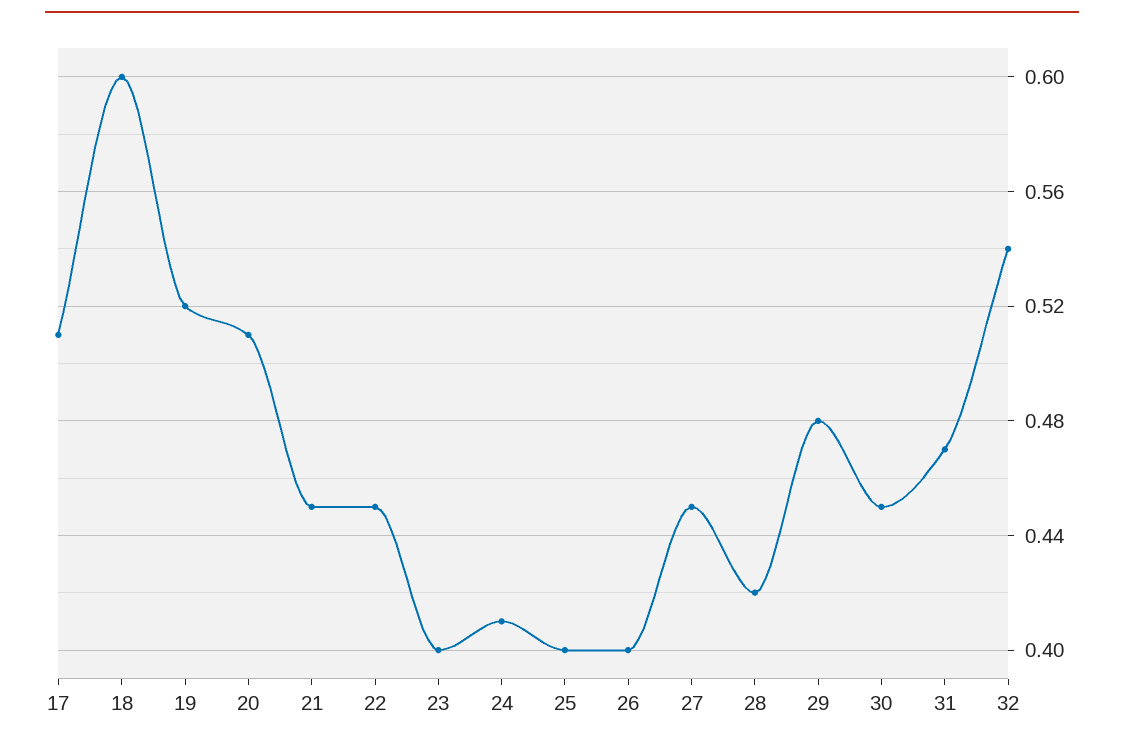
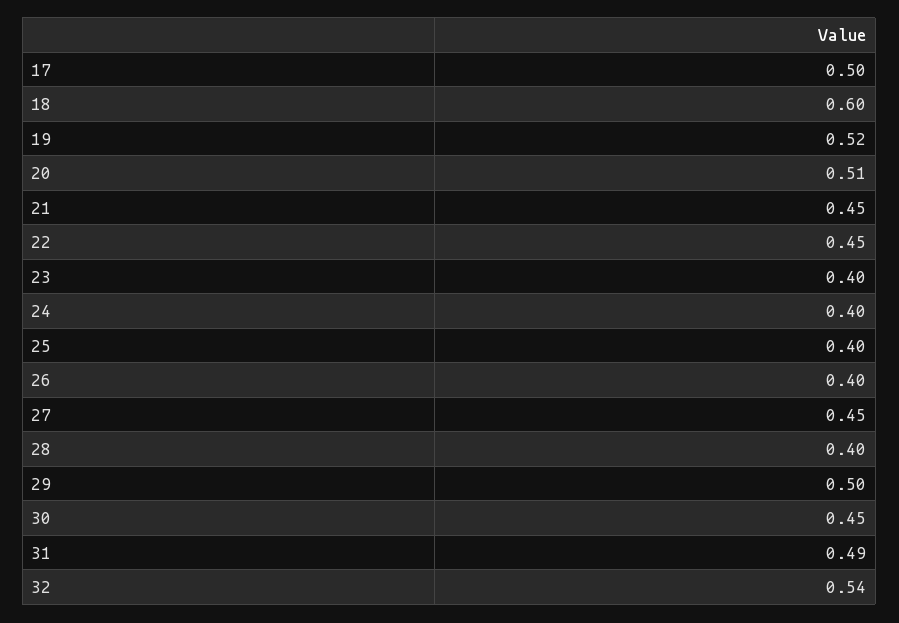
  {
-   "17": 0.51,
+   "17": 0.5,
    "18": 0.6,
    "19": 0.52,
    "20": 0.51,
    "21": 0.45,
    "22": 0.45,
    "23": 0.4,
-   "24": 0.41,
+   "24": 0.4,
    "25": 0.4,
    "26": 0.4,
    "27": 0.45,
-   "28": 0.42,
+   "28": 0.4,
-   "29": 0.48,
+   "29": 0.5,
    "30": 0.45,
-   "31": 0.47,
+   "31": 0.49,
    "32": 0.54
  }

